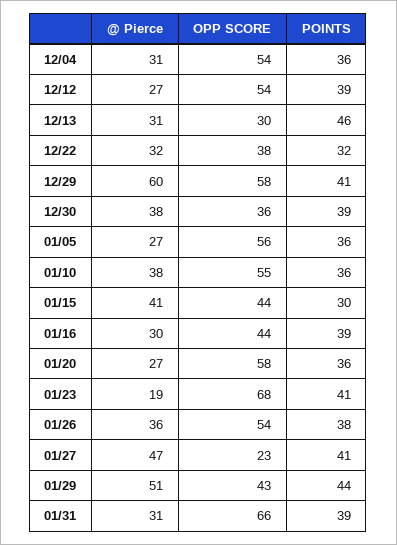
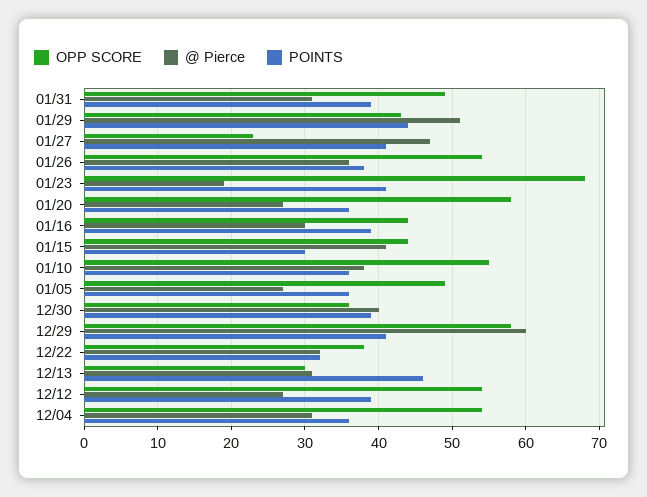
  {
    "@ Pierce": {
      "12/04": 31,
      "12/12": 27,
      "12/13": 31,
      "12/22": 32,
      "12/29": 60,
-     "12/30": 38,
+     "12/30": 40,
      "01/05": 27,
      "01/10": 38,
      "01/15": 41,
      "01/16": 30,
      "01/20": 27,
      "01/23": 19,
      "01/26": 36,
      "01/27": 47,
      "01/29": 51,
      "01/31": 31
    },
    "OPP SCORE": {
      "12/04": 54,
      "12/12": 54,
      "12/13": 30,
      "12/22": 38,
      "12/29": 58,
      "12/30": 36,
-     "01/05": 56,
+     "01/05": 49,
      "01/10": 55,
      "01/15": 44,
      "01/16": 44,
      "01/20": 58,
      "01/23": 68,
      "01/26": 54,
      "01/27": 23,
      "01/29": 43,
-     "01/31": 66
+     "01/31": 49
    },
    "POINTS": {
      "12/04": 36,
      "12/12": 39,
      "12/13": 46,
      "12/22": 32,
      "12/29": 41,
      "12/30": 39,
      "01/05": 36,
      "01/10": 36,
      "01/15": 30,
      "01/16": 39,
      "01/20": 36,
      "01/23": 41,
      "01/26": 38,
      "01/27": 41,
      "01/29": 44,
      "01/31": 39
    }
  }

